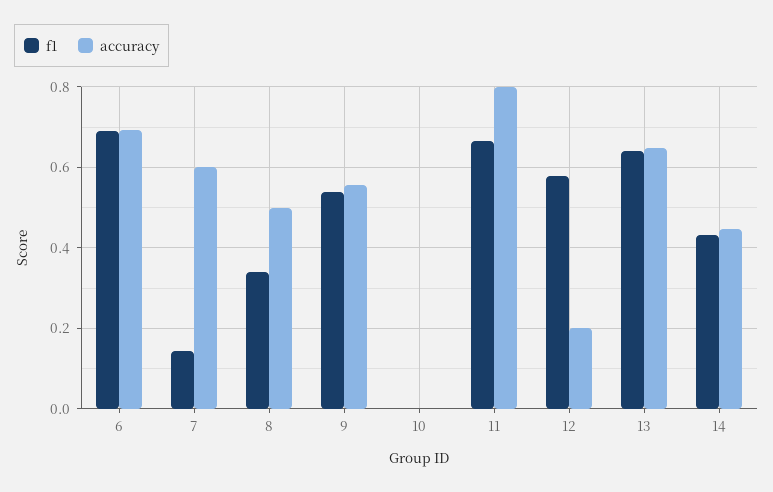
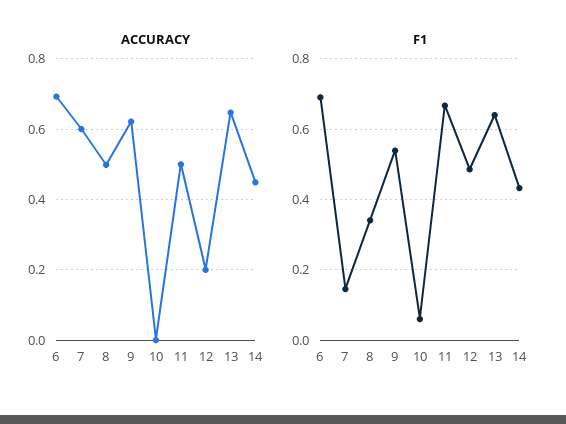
  {
    "f1": {
      "6": 0.7,
      "7": 0.14,
      "8": 0.34,
      "9": 0.54,
-     "10": 0,
+     "10": 0.06,
      "11": 0.66,
-     "12": 0.58,
+     "12": 0.48,
      "13": 0.64,
      "14": 0.44
    },
    "accuracy": {
      "6": 0.7,
      "7": 0.6,
      "8": 0.5,
-     "9": 0.56,
+     "9": 0.62,
      "10": 0,
-     "11": 0.8,
+     "11": 0.5,
      "12": 0.2,
      "13": 0.64,
      "14": 0.44
    }
  }

